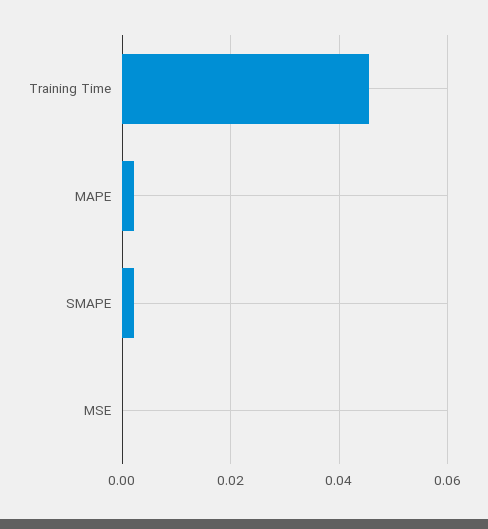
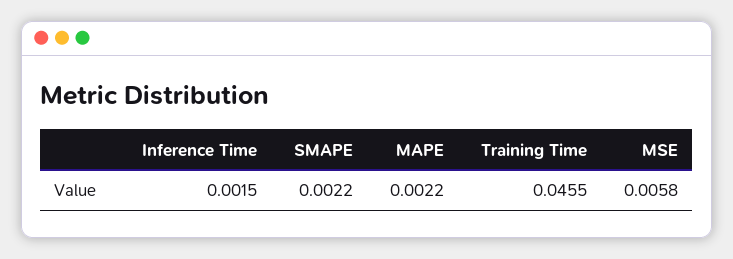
  {
    "Training Time": 0.0455,
    "MAPE": 0.0022,
    "SMAPE": 0.0022,
-   "MSE": 0
+   "MSE": 0.0058,
+   "Inference Time": 0.0015
  }

